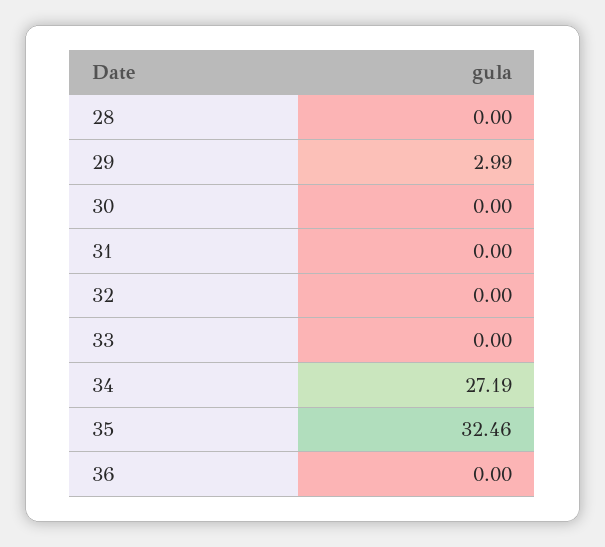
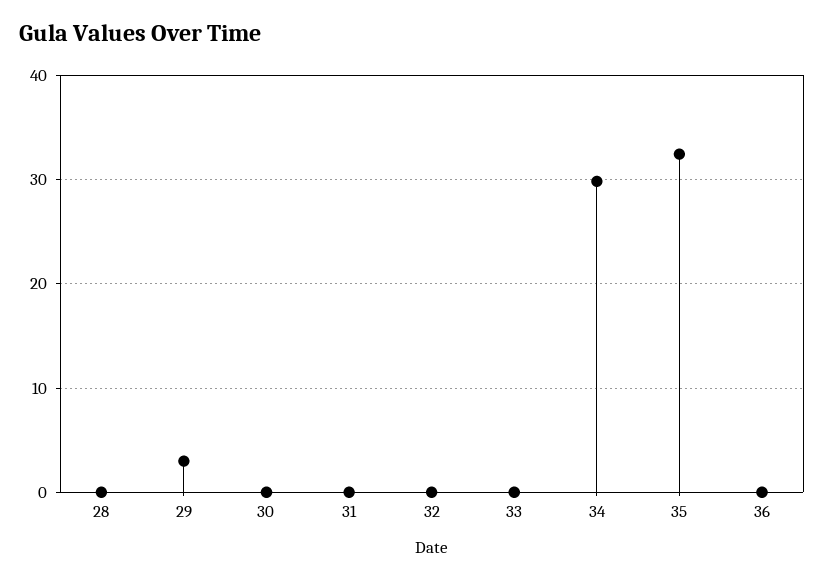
  {
    "28": 0,
    "29": 2.99,
    "30": 0,
    "31": 0,
    "32": 0,
    "33": 0,
-   "34": 27.19,
+   "34": 30,
    "35": 32.46,
    "36": 0
  }

